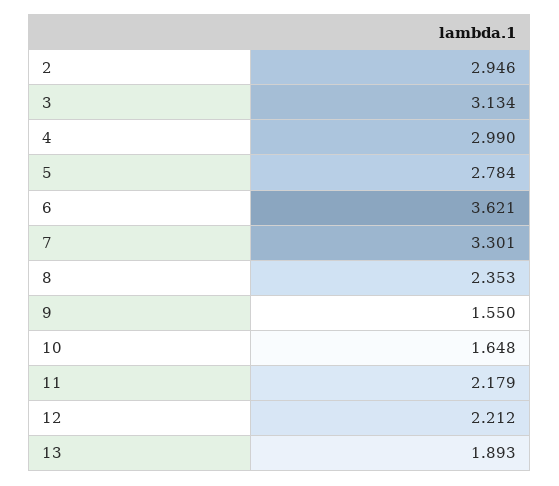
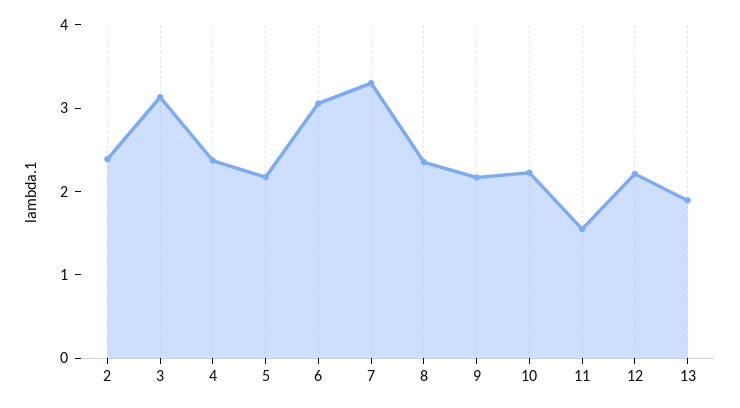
  {
-   "2": 2.946,
+   "2": 2.4,
    "3": 3.134,
-   "4": 2.99,
+   "4": 2.4,
-   "5": 2.784,
+   "5": 2.2,
-   "6": 3.621,
+   "6": 3,
    "7": 3.301,
    "8": 2.353,
-   "9": 1.55,
+   "9": 2.2,
-   "10": 1.648,
+   "10": 2.2,
-   "11": 2.179,
+   "11": 1.6,
    "12": 2.212,
    "13": 1.893
  }

